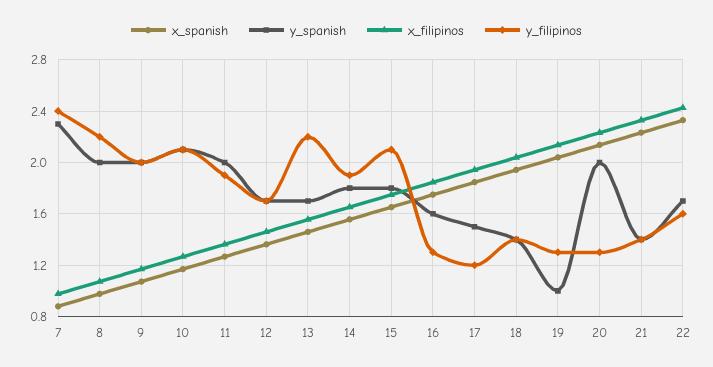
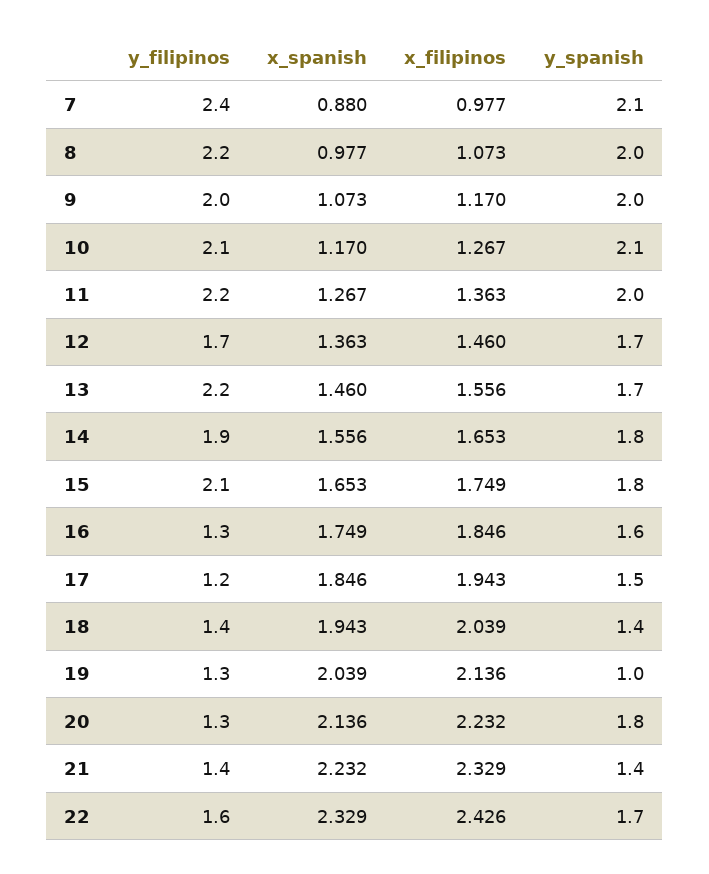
  {
    "x_spanish": {
      "7": 0.88,
      "8": 0.977,
      "9": 1.073,
      "10": 1.17,
      "11": 1.267,
      "12": 1.363,
      "13": 1.46,
      "14": 1.556,
      "15": 1.653,
      "16": 1.749,
      "17": 1.846,
      "18": 1.943,
      "19": 2.039,
      "20": 2.136,
      "21": 2.232,
      "22": 2.329
    },
    "y_spanish": {
-     "7": 2.3,
+     "7": 2.1,
      "8": 2,
      "9": 2,
      "10": 2.1,
      "11": 2,
      "12": 1.7,
      "13": 1.7,
      "14": 1.8,
      "15": 1.8,
      "16": 1.6,
      "17": 1.5,
      "18": 1.4,
      "19": 1,
-     "20": 2,
+     "20": 1.8,
      "21": 1.4,
      "22": 1.7
    },
    "x_filipinos": {
      "7": 0.977,
      "8": 1.073,
      "9": 1.17,
      "10": 1.267,
      "11": 1.363,
      "12": 1.46,
      "13": 1.556,
      "14": 1.653,
      "15": 1.749,
      "16": 1.846,
      "17": 1.943,
      "18": 2.039,
      "19": 2.136,
      "20": 2.232,
      "21": 2.329,
      "22": 2.426
    },
    "y_filipinos": {
      "7": 2.4,
      "8": 2.2,
      "9": 2,
      "10": 2.1,
-     "11": 1.9,
+     "11": 2.2,
      "12": 1.7,
      "13": 2.2,
      "14": 1.9,
      "15": 2.1,
      "16": 1.3,
      "17": 1.2,
      "18": 1.4,
      "19": 1.3,
      "20": 1.3,
      "21": 1.4,
      "22": 1.6
    }
  }

